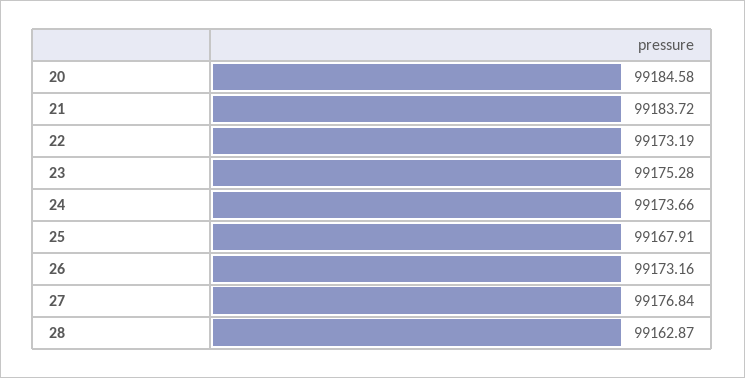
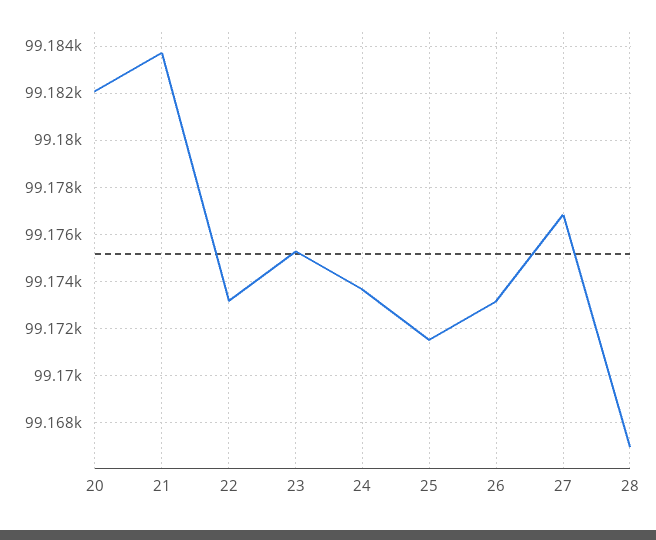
  {
-   "20": 99184.58,
+   "20": 99182,
    "21": 99183.72,
    "22": 99173.19,
    "23": 99175.28,
    "24": 99173.66,
-   "25": 99167.91,
+   "25": 99171.5,
    "26": 99173.16,
    "27": 99176.84,
-   "28": 99162.87
+   "28": 99167
  }

